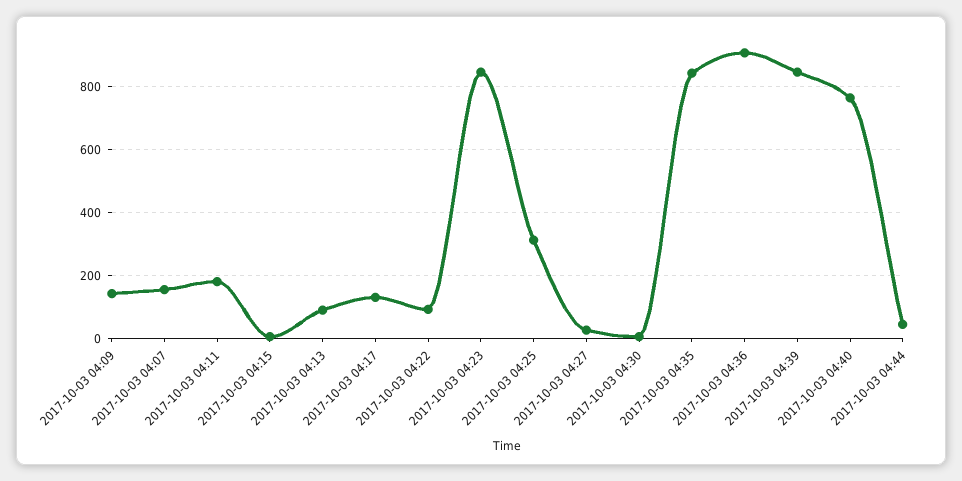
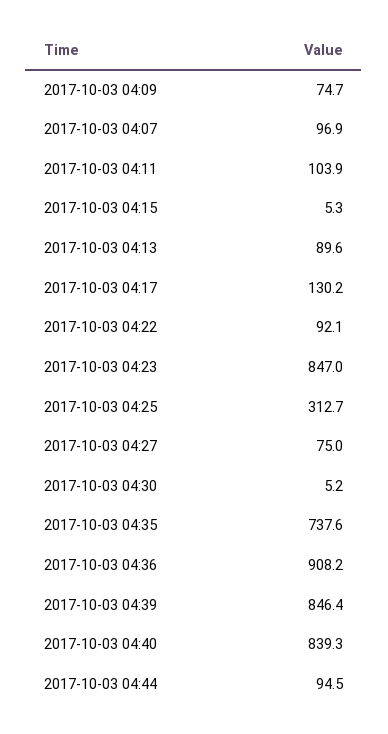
  {
-   "2017-10-03 04:09": 140,
+   "2017-10-03 04:09": 74.7,
-   "2017-10-03 04:07": 160,
+   "2017-10-03 04:07": 96.9,
-   "2017-10-03 04:11": 180,
+   "2017-10-03 04:11": 103.9,
    "2017-10-03 04:15": 5.3,
    "2017-10-03 04:13": 89.6,
    "2017-10-03 04:17": 130.2,
    "2017-10-03 04:22": 92.1,
    "2017-10-03 04:23": 847,
    "2017-10-03 04:25": 312.7,
-   "2017-10-03 04:27": 20,
+   "2017-10-03 04:27": 75,
    "2017-10-03 04:30": 5.2,
-   "2017-10-03 04:35": 840,
+   "2017-10-03 04:35": 737.6,
    "2017-10-03 04:36": 908.2,
    "2017-10-03 04:39": 846.4,
-   "2017-10-03 04:40": 760,
+   "2017-10-03 04:40": 839.3,
-   "2017-10-03 04:44": 40
+   "2017-10-03 04:44": 94.5
  }

